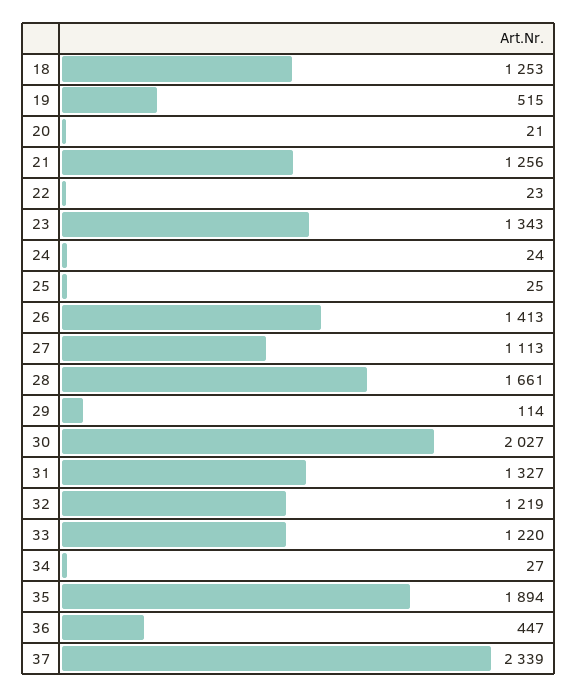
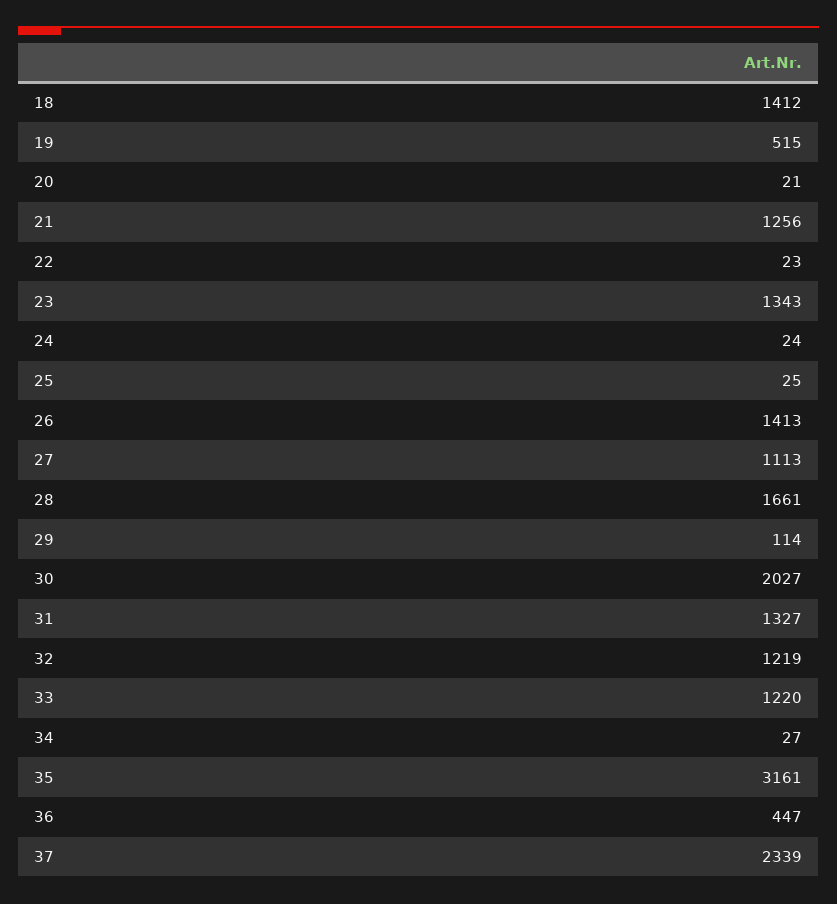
  {
-   "18": 1253,
+   "18": 1412,
    "19": 515,
    "20": 21,
    "21": 1256,
    "22": 23,
    "23": 1343,
    "24": 24,
    "25": 25,
    "26": 1413,
    "27": 1113,
    "28": 1661,
    "29": 114,
    "30": 2027,
    "31": 1327,
    "32": 1219,
    "33": 1220,
    "34": 27,
-   "35": 1894,
+   "35": 3161,
    "36": 447,
    "37": 2339
  }

